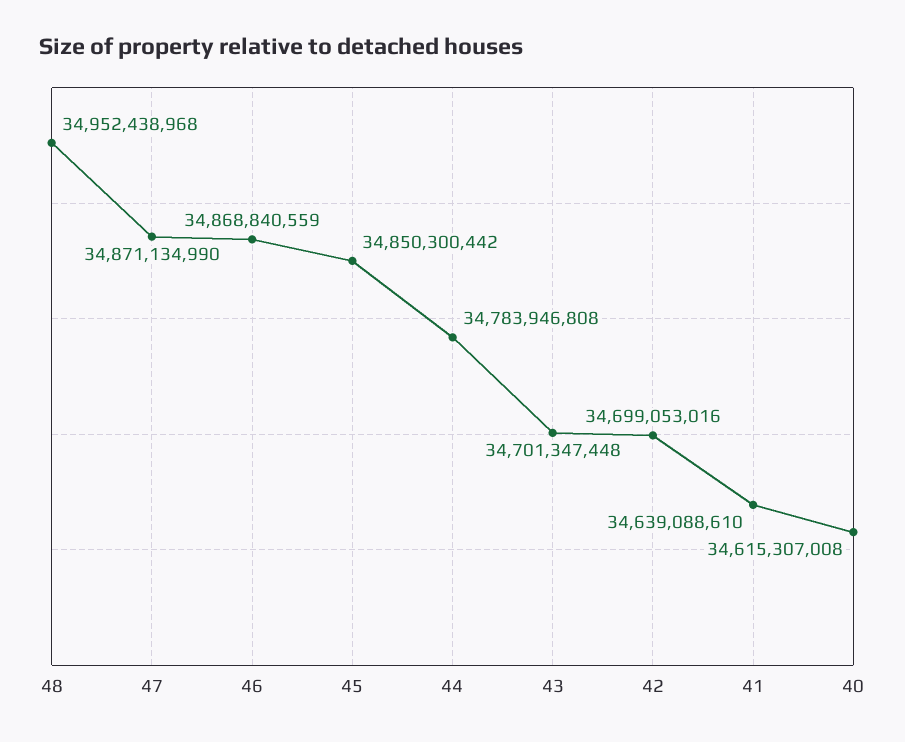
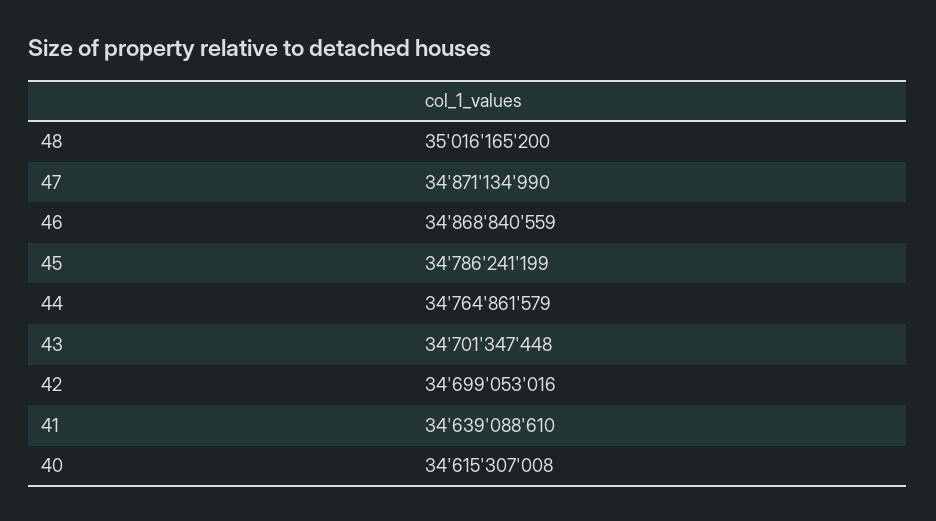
  {
-   "48": 34952438968,
+   "48": 35016165200,
    "47": 34871134990,
    "46": 34868840559,
-   "45": 34850300442,
+   "45": 34786241199,
-   "44": 34783946808,
+   "44": 34764861579,
    "43": 34701347448,
    "42": 34699053016,
    "41": 34639088610,
    "40": 34615307008
  }

